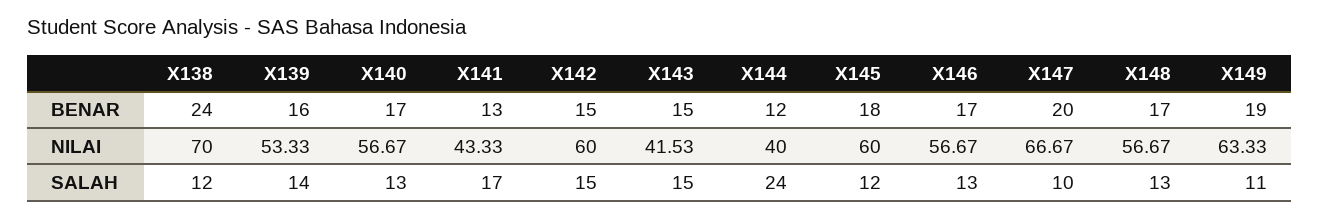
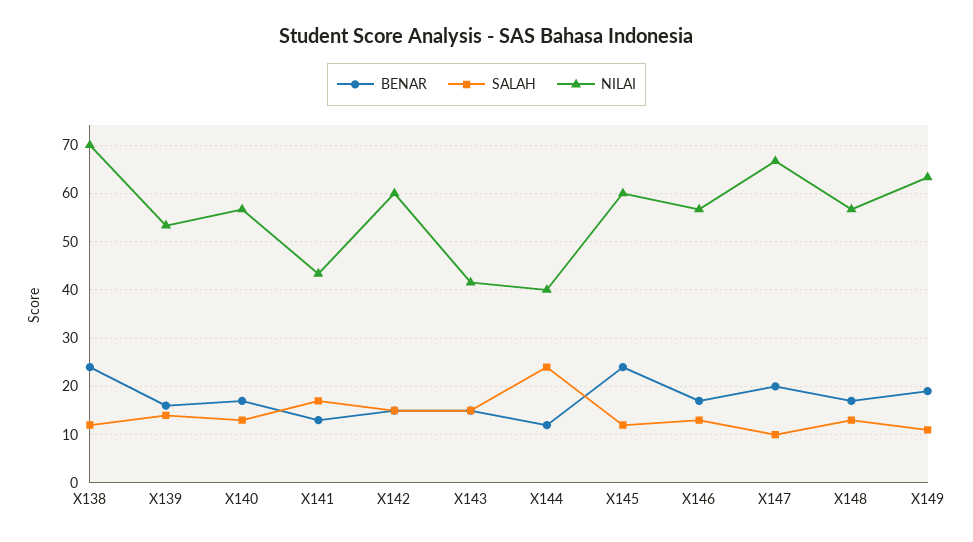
  {
    "BENAR": {
      "X138": 24,
      "X139": 16,
      "X140": 17,
      "X141": 13,
      "X142": 15,
      "X143": 15,
      "X144": 12,
-     "X145": 18,
+     "X145": 24,
      "X146": 17,
      "X147": 20,
      "X148": 17,
      "X149": 19
    },
    "NILAI": {
      "X138": 70,
      "X139": 53.33,
      "X140": 56.67,
      "X141": 43.33,
      "X142": 60,
      "X143": 41.53,
      "X144": 40,
      "X145": 60,
      "X146": 56.67,
      "X147": 66.67,
      "X148": 56.67,
      "X149": 63.33
    },
    "SALAH": {
      "X138": 12,
      "X139": 14,
      "X140": 13,
      "X141": 17,
      "X142": 15,
      "X143": 15,
      "X144": 24,
      "X145": 12,
      "X146": 13,
      "X147": 10,
      "X148": 13,
      "X149": 11
    }
  }

